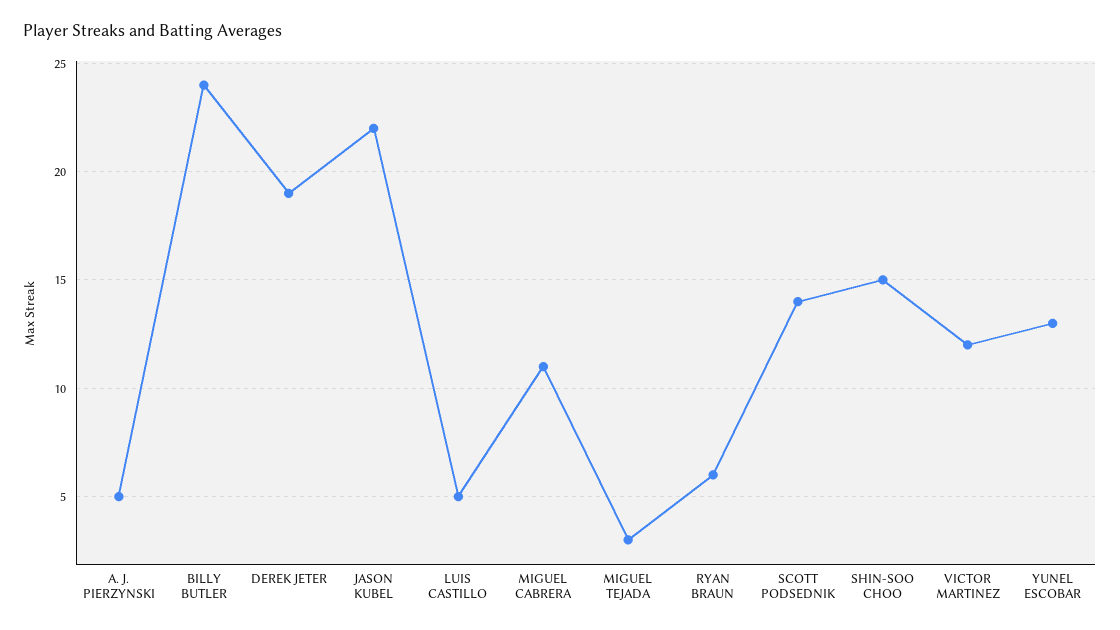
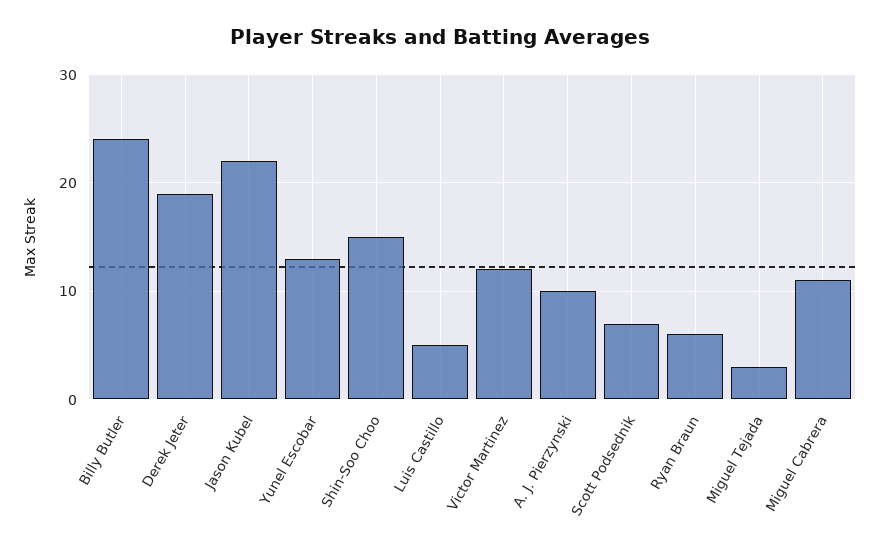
  {
-   "A. J. PIERZYNSKI": 5,
+   "A. J. PIERZYNSKI": 10,
    "BILLY BUTLER": 24,
    "DEREK JETER": 19,
    "JASON KUBEL": 22,
    "LUIS CASTILLO": 5,
    "MIGUEL CABRERA": 11,
    "MIGUEL TEJADA": 3,
    "RYAN BRAUN": 6,
-   "SCOTT PODSEDNIK": 14,
+   "SCOTT PODSEDNIK": 7,
    "SHIN-SOO CHOO": 15,
    "VICTOR MARTINEZ": 12,
    "YUNEL ESCOBAR": 13
  }

